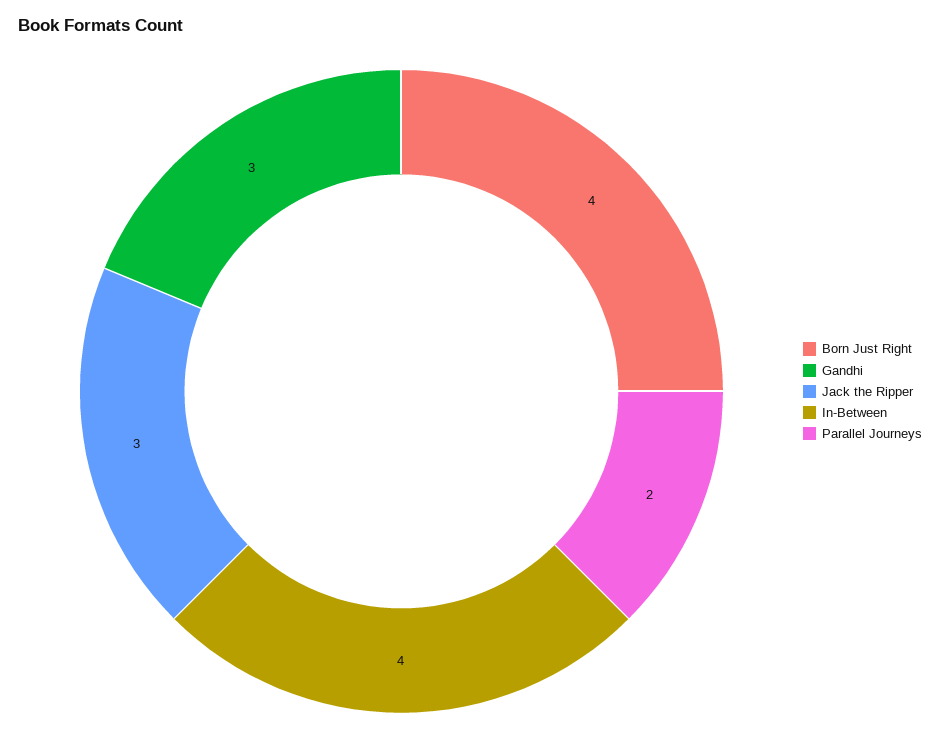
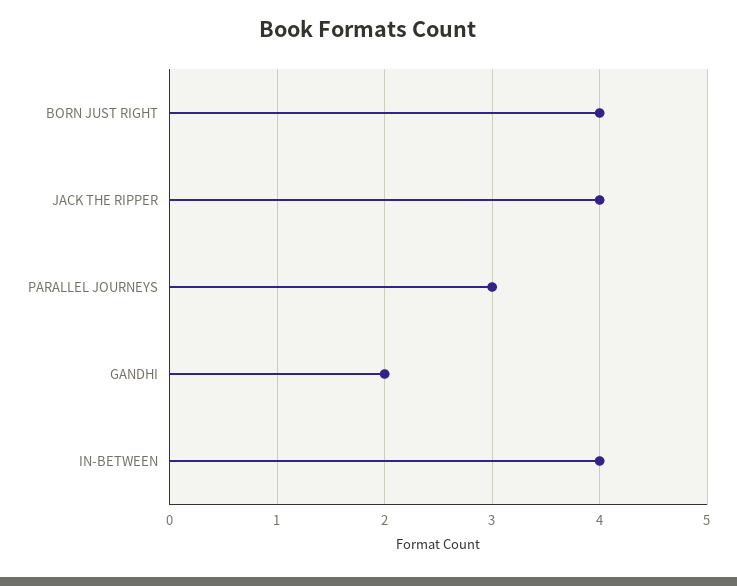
  {
    "Born Just Right": 4,
-   "Gandhi": 3,
+   "Gandhi": 2,
-   "Jack the Ripper": 3,
+   "Jack the Ripper": 4,
    "In-Between": 4,
-   "Parallel Journeys": 2
+   "Parallel Journeys": 3
  }

